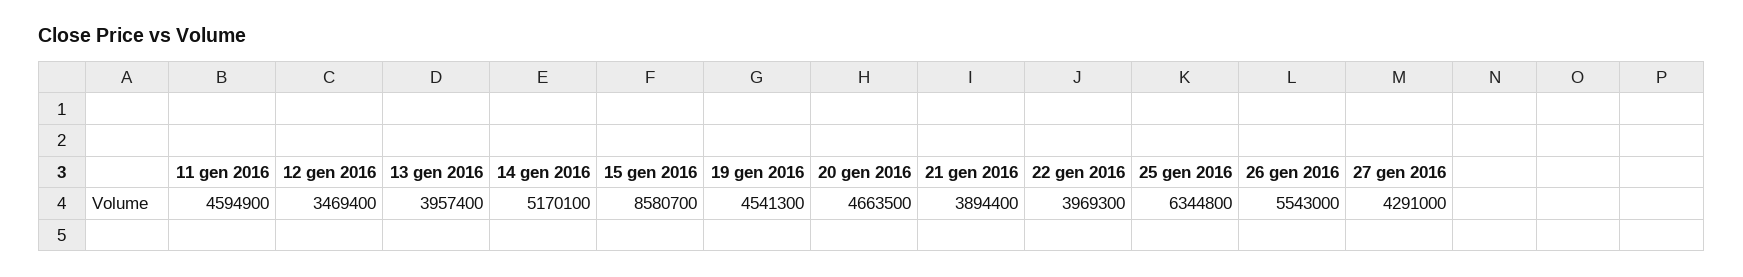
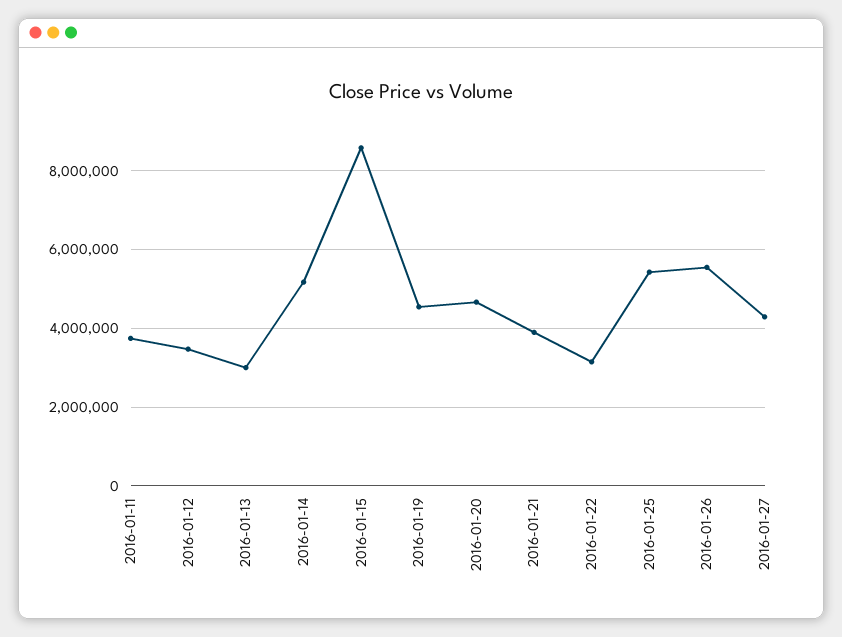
  {
-   "11 gen 2016": 4594900,
+   "11 gen 2016": 3800000,
    "12 gen 2016": 3469400,
-   "13 gen 2016": 3957400,
+   "13 gen 2016": 3000000,
    "14 gen 2016": 5170100,
    "15 gen 2016": 8580700,
    "19 gen 2016": 4541300,
    "20 gen 2016": 4663500,
    "21 gen 2016": 3894400,
-   "22 gen 2016": 3969300,
+   "22 gen 2016": 3200000,
-   "25 gen 2016": 6344800,
+   "25 gen 2016": 5400000,
    "26 gen 2016": 5543000,
    "27 gen 2016": 4291000
  }

